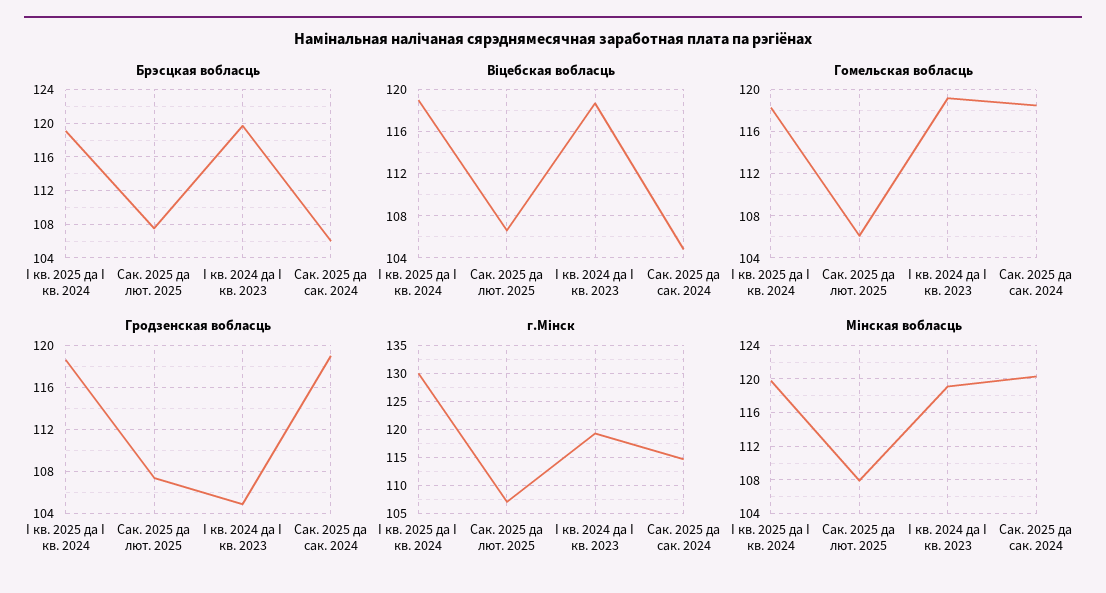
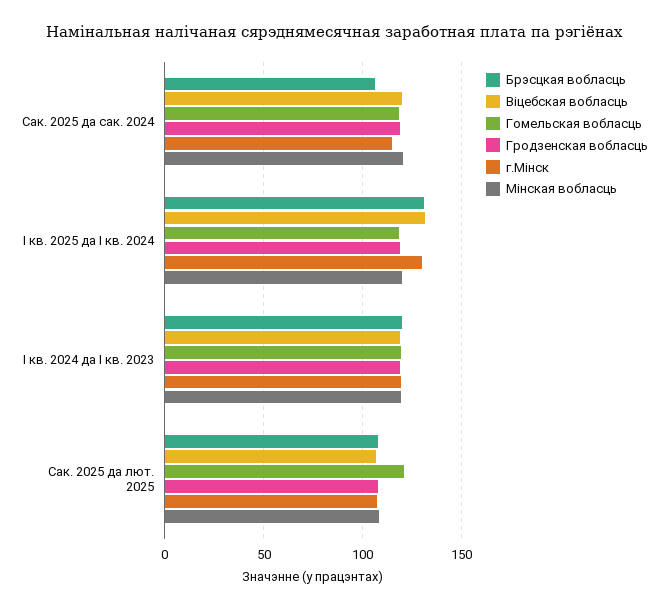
  {
    "Брэсцкая вобласць": {
-     "I кв. 2025 да I кв. 2024": 119,
+     "I кв. 2025 да I кв. 2024": 130,
      "Сак. 2025 да лют. 2025": 108,
      "I кв. 2024 да I кв. 2023": 120,
      "Сак. 2025 да сак. 2024": 106
    },
    "Віцебская вобласць": {
-     "I кв. 2025 да I кв. 2024": 119,
+     "I кв. 2025 да I кв. 2024": 130,
      "Сак. 2025 да лют. 2025": 107,
      "I кв. 2024 да I кв. 2023": 119,
-     "Сак. 2025 да сак. 2024": 105
+     "Сак. 2025 да сак. 2024": 120
    },
    "Гомельская вобласць": {
      "I кв. 2025 да I кв. 2024": 118,
-     "Сак. 2025 да лют. 2025": 106,
+     "Сак. 2025 да лют. 2025": 120,
      "I кв. 2024 да I кв. 2023": 119,
      "Сак. 2025 да сак. 2024": 119
    },
    "Гродзенская вобласць": {
      "I кв. 2025 да I кв. 2024": 119,
      "Сак. 2025 да лют. 2025": 107,
-     "I кв. 2024 да I кв. 2023": 105,
+     "I кв. 2024 да I кв. 2023": 120,
      "Сак. 2025 да сак. 2024": 119
    },
    "г.Мінск": {
      "I кв. 2025 да I кв. 2024": 130,
      "Сак. 2025 да лют. 2025": 107.5,
      "I кв. 2024 да I кв. 2023": 120,
      "Сак. 2025 да сак. 2024": 115
    },
    "Мінская вобласць": {
      "I кв. 2025 да I кв. 2024": 120,
      "Сак. 2025 да лют. 2025": 108,
      "I кв. 2024 да I кв. 2023": 119,
      "Сак. 2025 да сак. 2024": 120
    }
  }

